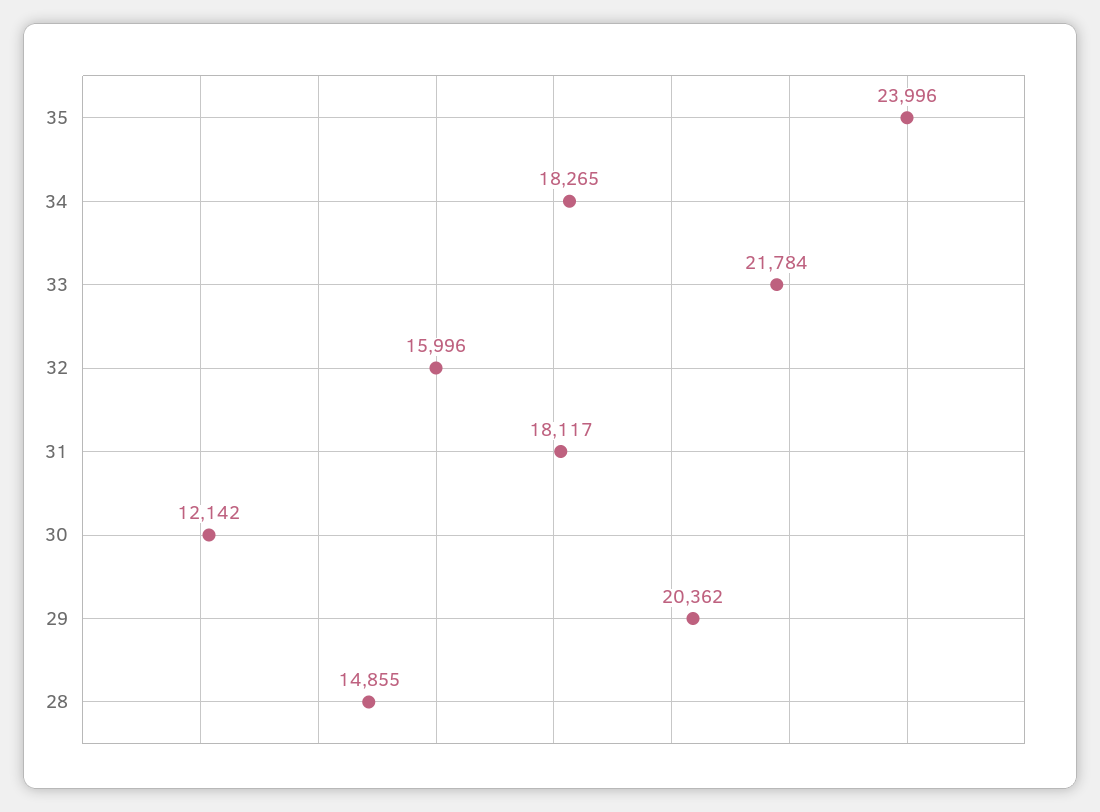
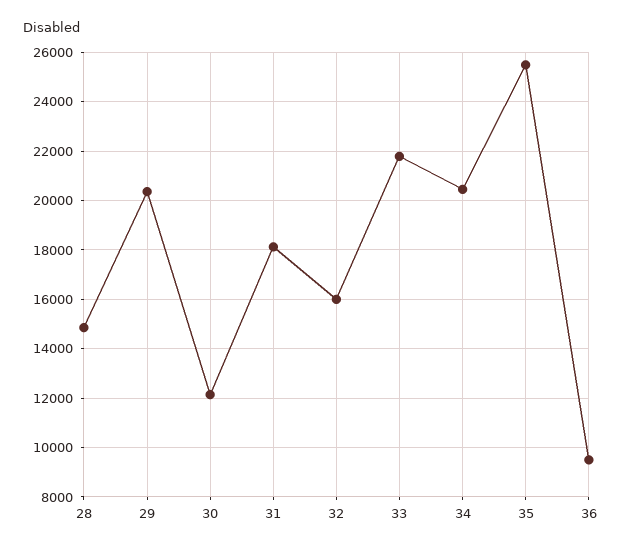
  {
-   "35": 23996,
+   "35": 25500,
-   "34": 18265,
+   "34": 20500,
    "33": 21784,
    "32": 15996,
    "31": 18117,
    "30": 12142,
    "29": 20362,
-   "28": 14855
+   "28": 14855,
+   "36": 9500
  }

